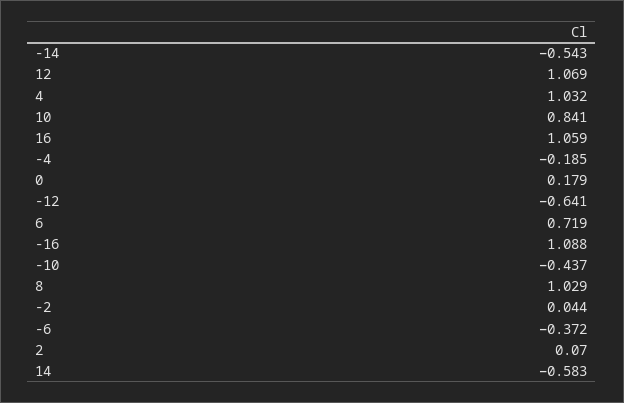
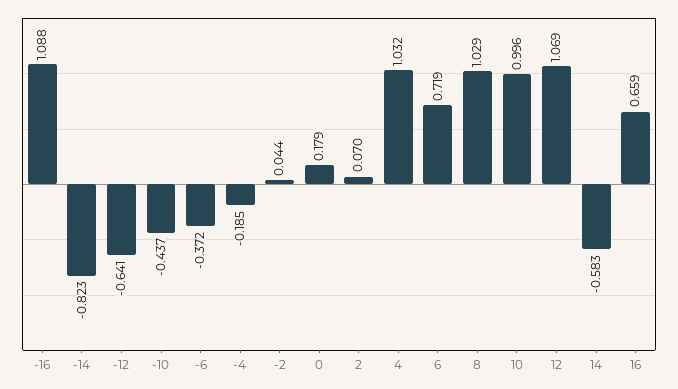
  {
-   "-14": -0.543,
+   "-14": -0.823,
    "12": 1.069,
    "4": 1.032,
-   "10": 0.841,
+   "10": 0.996,
-   "16": 1.059,
+   "16": 0.659,
    "-4": -0.185,
    "0": 0.179,
    "-12": -0.641,
    "6": 0.719,
    "-16": 1.088,
    "-10": -0.437,
    "8": 1.029,
    "-2": 0.044,
    "-6": -0.372,
    "2": 0.07,
    "14": -0.583
  }

